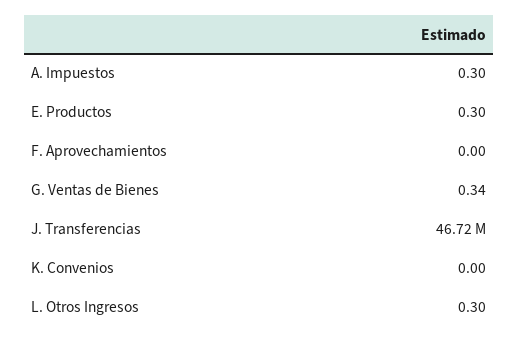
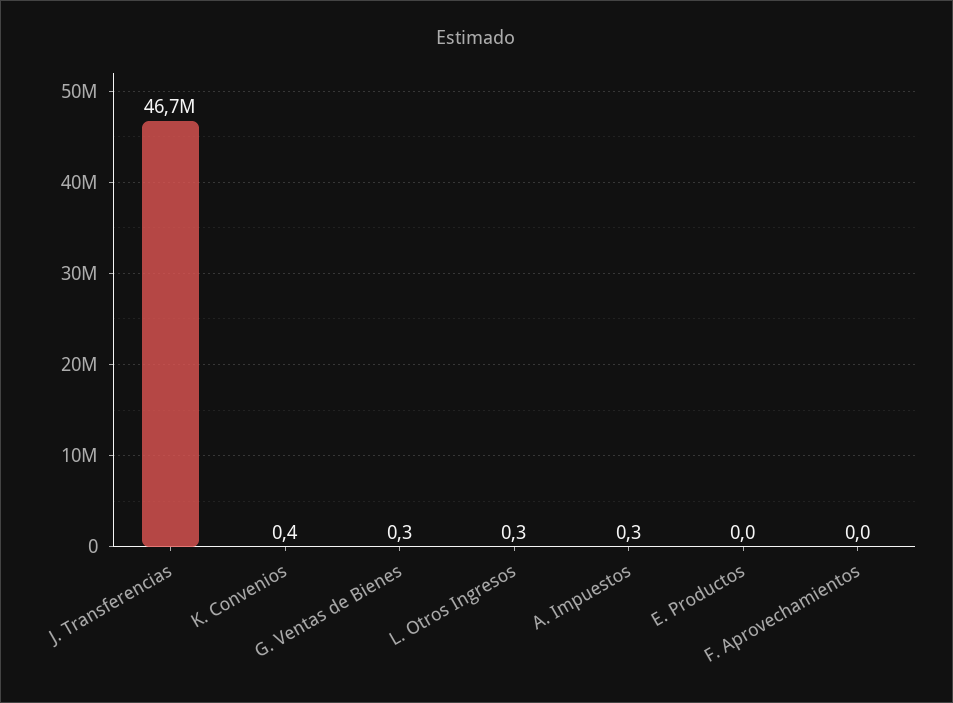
  {
    "A. Impuestos": 0.3,
-   "E. Productos": 0.3,
+   "E. Productos": 0,
    "F. Aprovechamientos": 0,
    "G. Ventas de Bienes": 0.34,
    "J. Transferencias": 46720000,
-   "K. Convenios": 0,
+   "K. Convenios": 0.4,
    "L. Otros Ingresos": 0.3
  }

